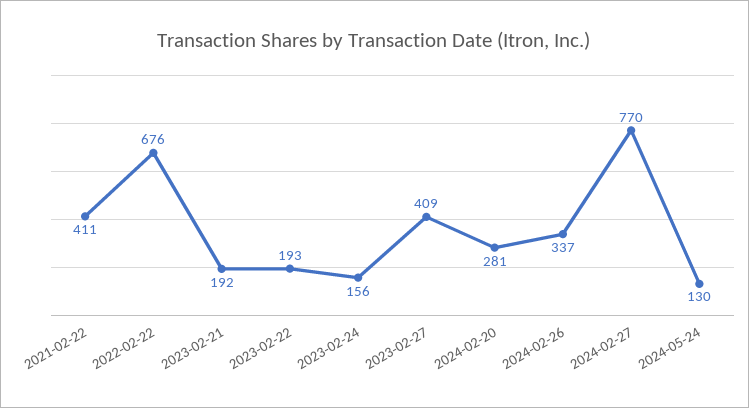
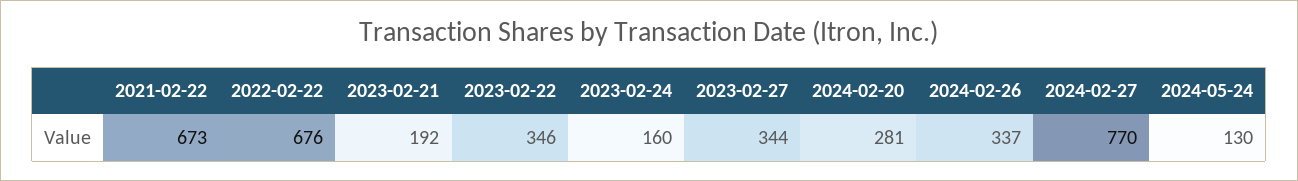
  {
-   "2021-02-22": 411,
+   "2021-02-22": 673,
    "2022-02-22": 676,
    "2023-02-21": 192,
-   "2023-02-22": 193,
+   "2023-02-22": 346,
-   "2023-02-24": 156,
+   "2023-02-24": 160,
-   "2023-02-27": 409,
+   "2023-02-27": 344,
    "2024-02-20": 281,
    "2024-02-26": 337,
    "2024-02-27": 770,
    "2024-05-24": 130
  }

